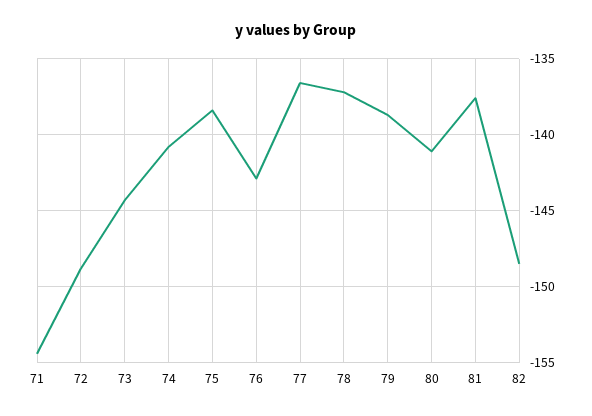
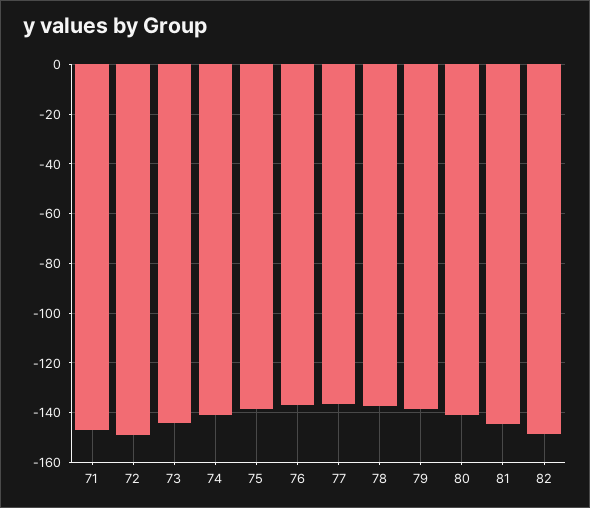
  {
-   "71": -154.5,
+   "71": -147.5,
    "72": -149,
    "73": -144.5,
    "74": -141,
    "75": -138.5,
-   "76": -143,
+   "76": -137.5,
    "77": -136.5,
    "78": -137,
    "79": -138.5,
    "80": -141,
-   "81": -137.5,
+   "81": -145,
    "82": -148.5
  }

